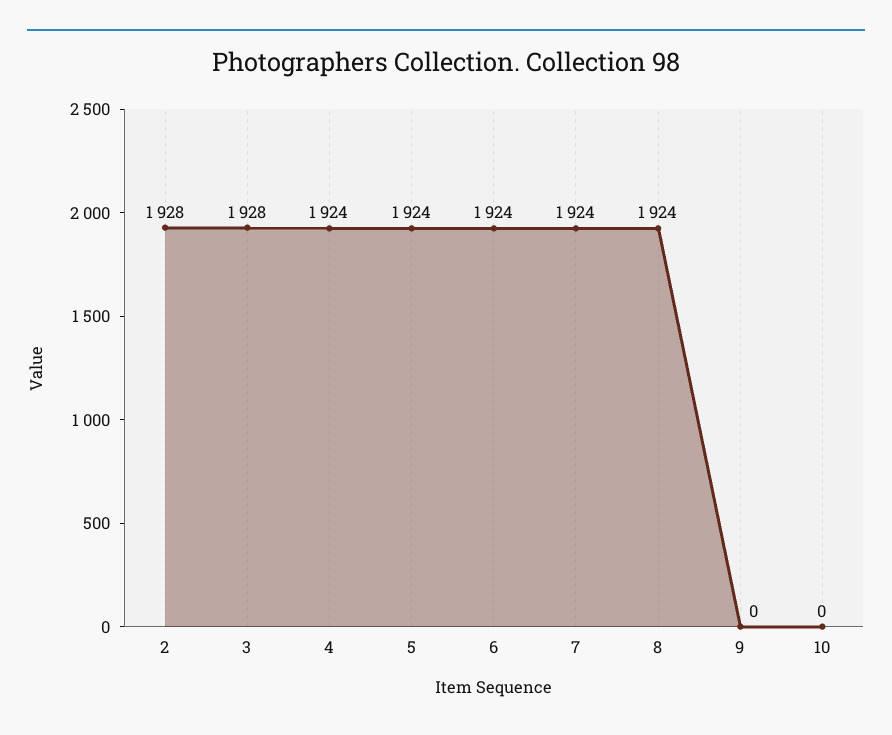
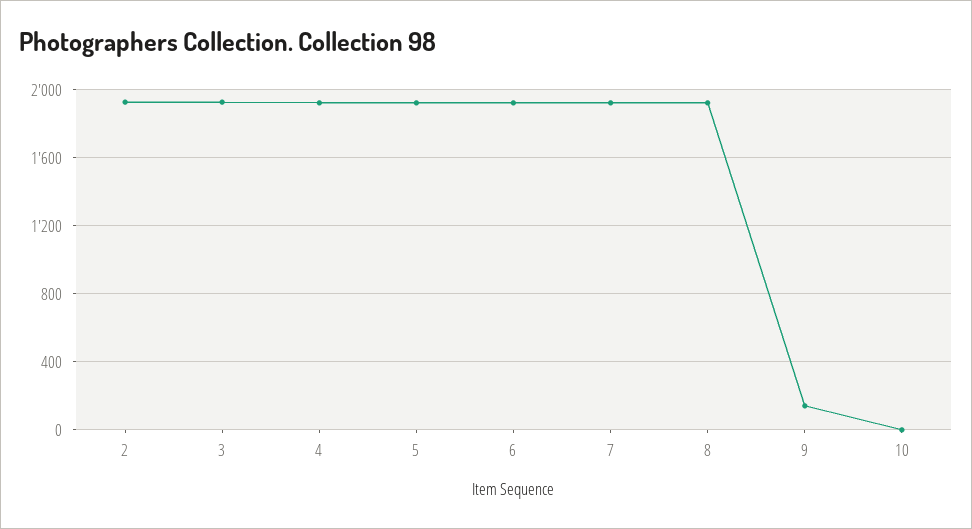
  {
    "2": 1928,
    "3": 1928,
    "4": 1924,
    "5": 1924,
    "6": 1924,
    "7": 1924,
    "8": 1924,
-   "9": 0,
+   "9": 150,
    "10": 0
  }

